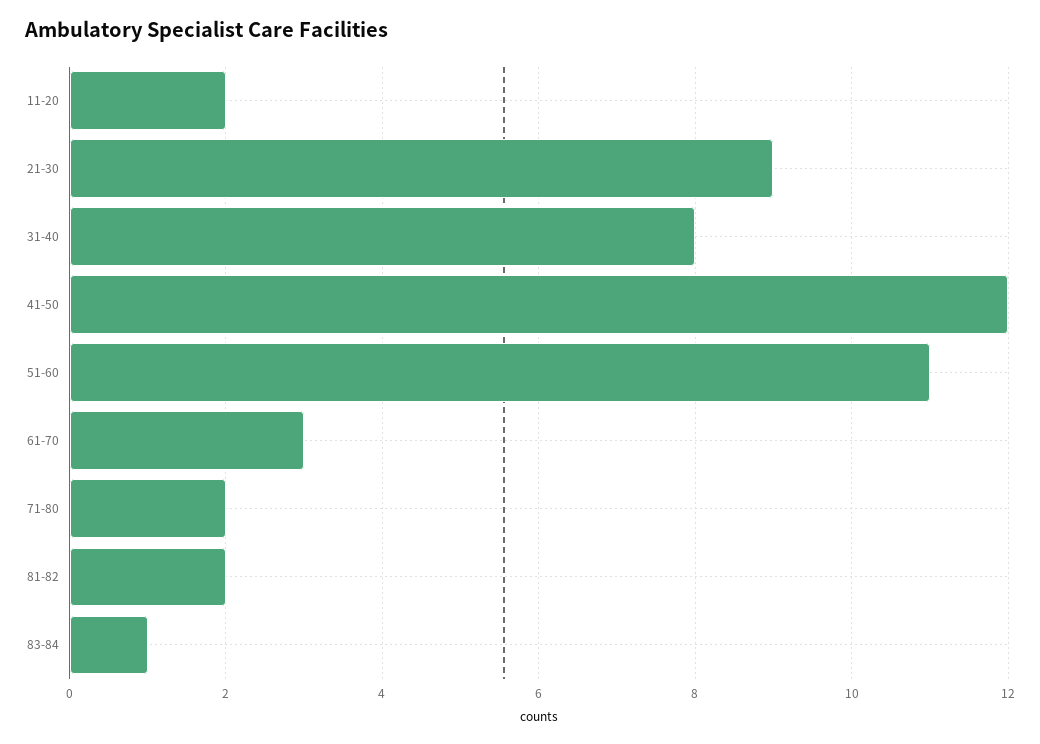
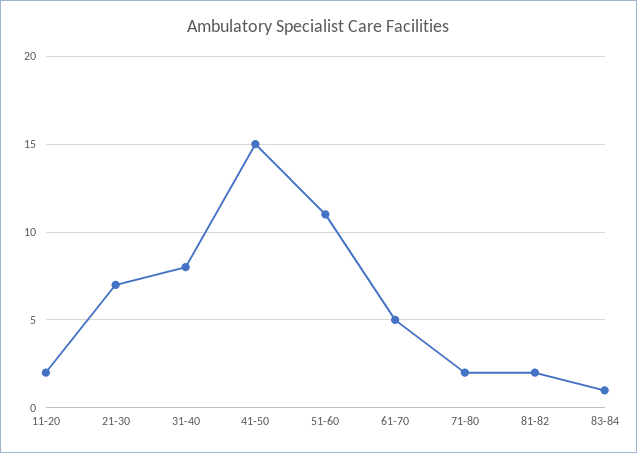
  {
    "11-20": 2,
-   "21-30": 9,
+   "21-30": 7,
    "31-40": 8,
-   "41-50": 12,
+   "41-50": 15,
    "51-60": 11,
-   "61-70": 3,
+   "61-70": 5,
    "71-80": 2,
    "81-82": 2,
    "83-84": 1
  }

